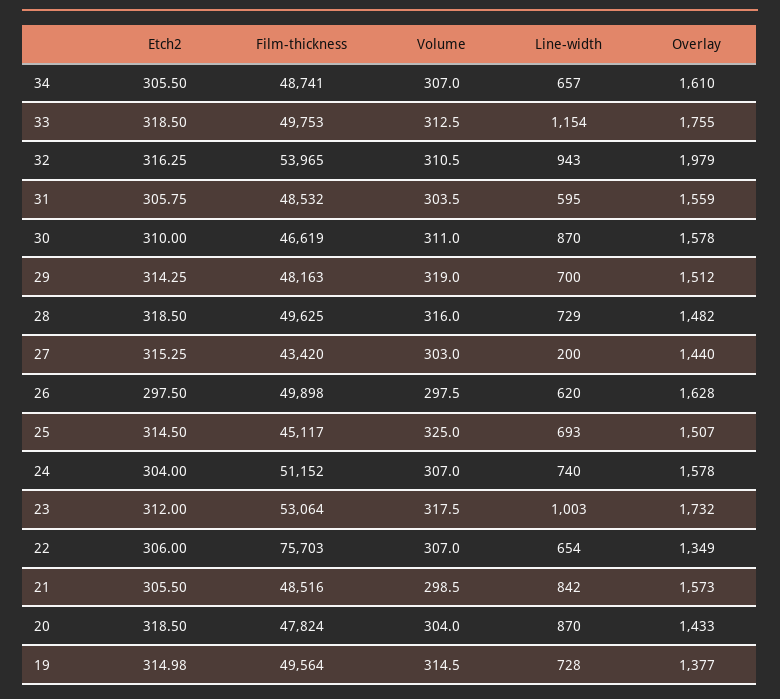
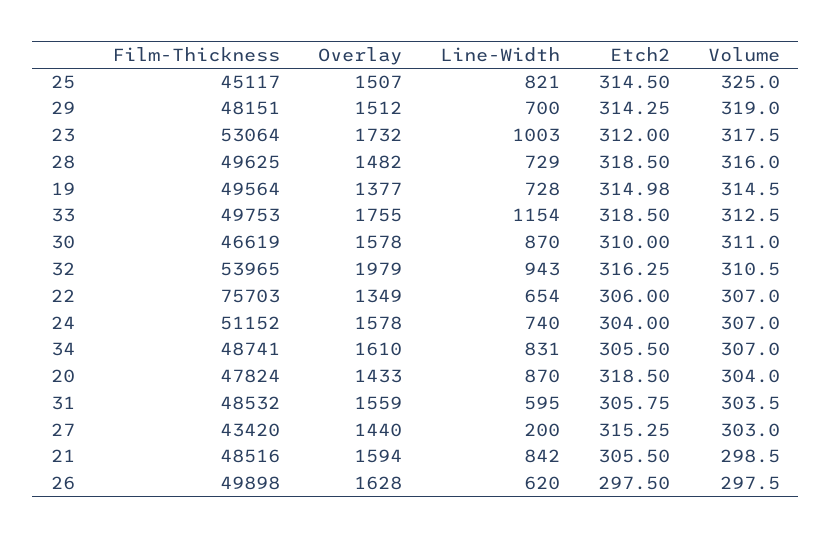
  {
    "Etch2": {
      "34": 305.5,
      "33": 318.5,
      "32": 316.25,
      "31": 305.75,
      "30": 310,
      "29": 314.25,
      "28": 318.5,
      "27": 315.25,
      "26": 297.5,
      "25": 314.5,
      "24": 304,
      "23": 312,
      "22": 306,
      "21": 305.5,
      "20": 318.5,
      "19": 314.98
    },
    "Film-thickness": {
      "34": 48741,
      "33": 49753,
      "32": 53965,
      "31": 48532,
      "30": 46619,
-     "29": 48163,
+     "29": 48151,
      "28": 49625,
      "27": 43420,
      "26": 49898,
      "25": 45117,
      "24": 51152,
      "23": 53064,
      "22": 75703,
      "21": 48516,
      "20": 47824,
      "19": 49564
    },
    "Volume": {
      "34": 307,
      "33": 312.5,
      "32": 310.5,
      "31": 303.5,
      "30": 311,
      "29": 319,
      "28": 316,
      "27": 303,
      "26": 297.5,
      "25": 325,
      "24": 307,
      "23": 317.5,
      "22": 307,
      "21": 298.5,
      "20": 304,
      "19": 314.5
    },
    "Line-width": {
-     "34": 657,
+     "34": 831,
      "33": 1154,
      "32": 943,
      "31": 595,
      "30": 870,
      "29": 700,
      "28": 729,
      "27": 200,
      "26": 620,
-     "25": 693,
+     "25": 821,
      "24": 740,
      "23": 1003,
      "22": 654,
      "21": 842,
      "20": 870,
      "19": 728
    },
    "Overlay": {
      "34": 1610,
      "33": 1755,
      "32": 1979,
      "31": 1559,
      "30": 1578,
      "29": 1512,
      "28": 1482,
      "27": 1440,
      "26": 1628,
      "25": 1507,
      "24": 1578,
      "23": 1732,
      "22": 1349,
-     "21": 1573,
+     "21": 1594,
      "20": 1433,
      "19": 1377
    }
  }

